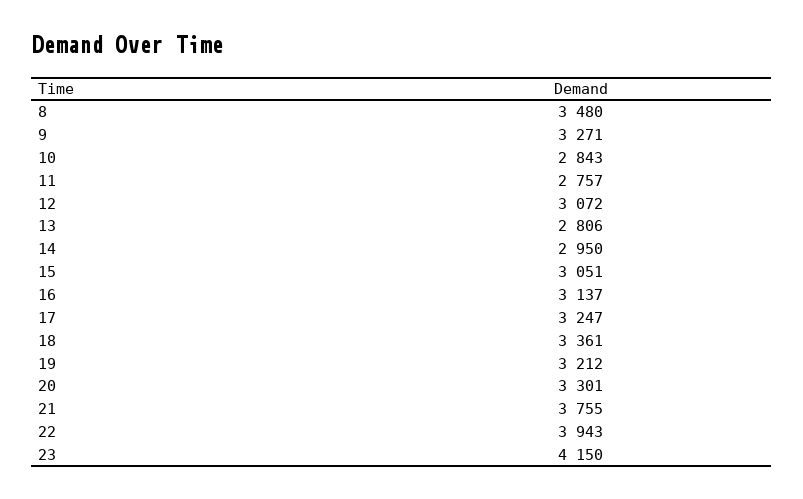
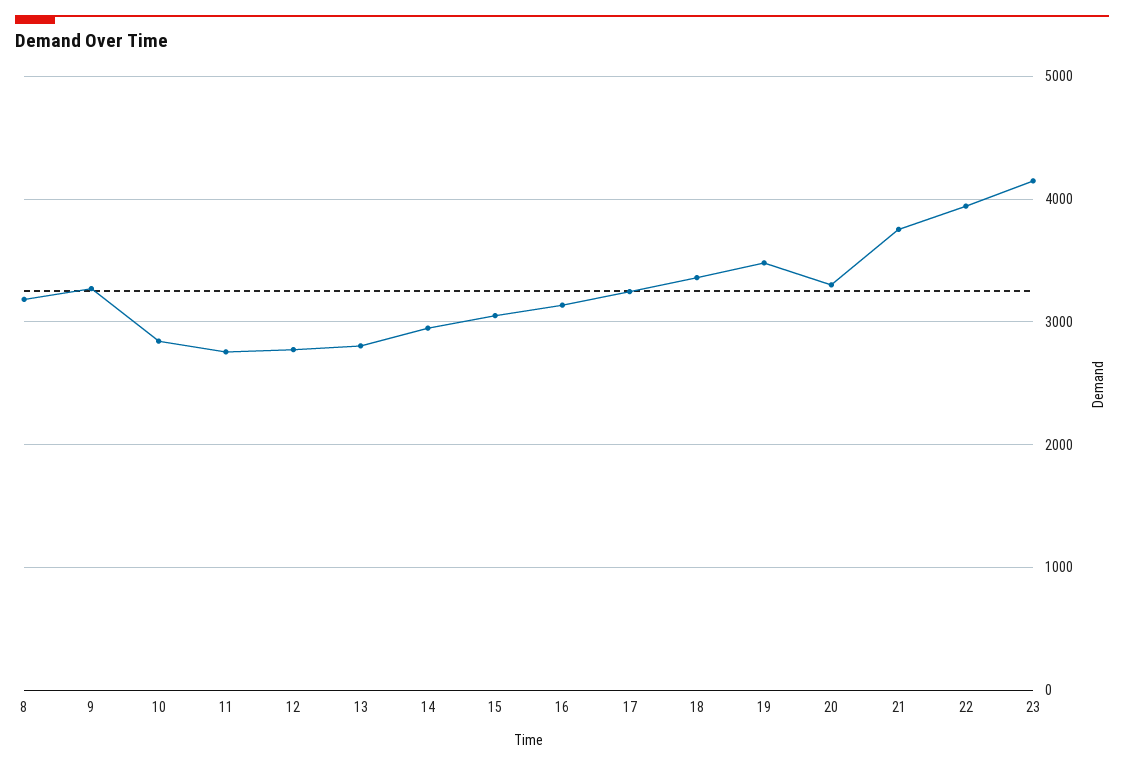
  {
-   "8": 3480,
+   "8": 3200,
    "9": 3271,
    "10": 2843,
    "11": 2757,
-   "12": 3072,
+   "12": 2800,
    "13": 2806,
    "14": 2950,
    "15": 3051,
    "16": 3137,
    "17": 3247,
    "18": 3361,
-   "19": 3212,
+   "19": 3500,
    "20": 3301,
    "21": 3755,
    "22": 3943,
    "23": 4150
  }

